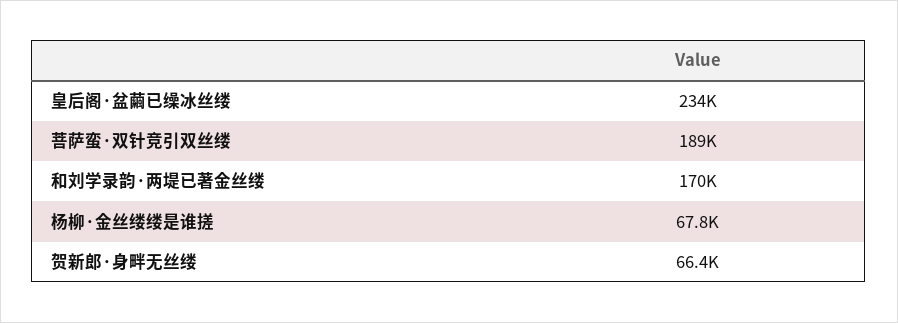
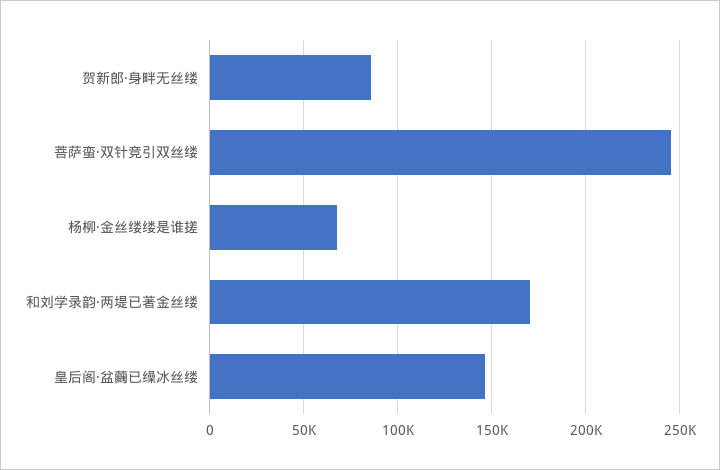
  {
-   "皇后阁·盆繭已缲冰丝缕": 234000,
+   "皇后阁·盆繭已缲冰丝缕": 145000,
-   "菩萨蛮·双针竞引双丝缕": 189000,
+   "菩萨蛮·双针竞引双丝缕": 245000,
    "和刘学录韵·两堤已著金丝缕": 170000,
    "杨柳·金丝缕缕是谁搓": 67800,
-   "贺新郎·身畔无丝缕": 66400
+   "贺新郎·身畔无丝缕": 85000
  }

